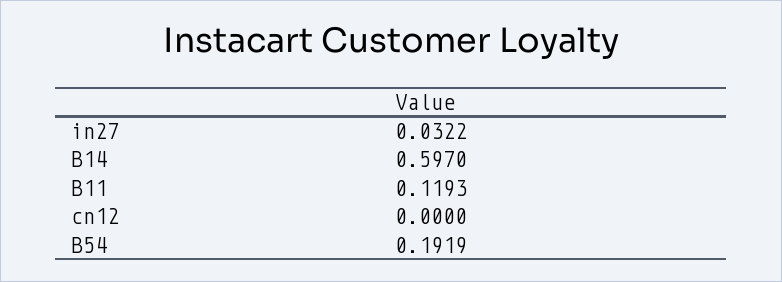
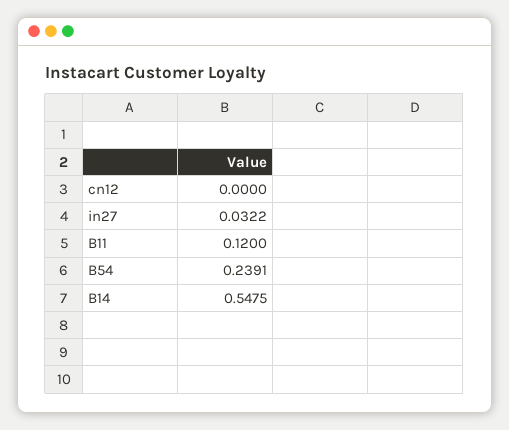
  {
    "in27": 0.0322,
-   "B14": 0.597,
+   "B14": 0.5475,
-   "B11": 0.1193,
+   "B11": 0.12,
    "cn12": 0,
-   "B54": 0.1919
+   "B54": 0.2391
  }

